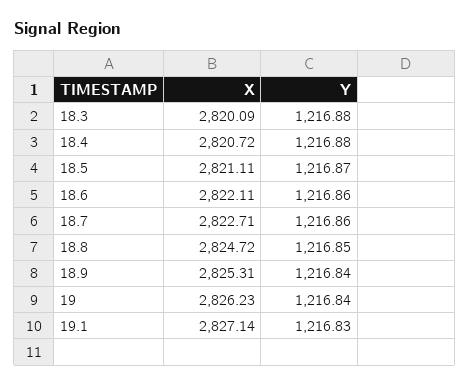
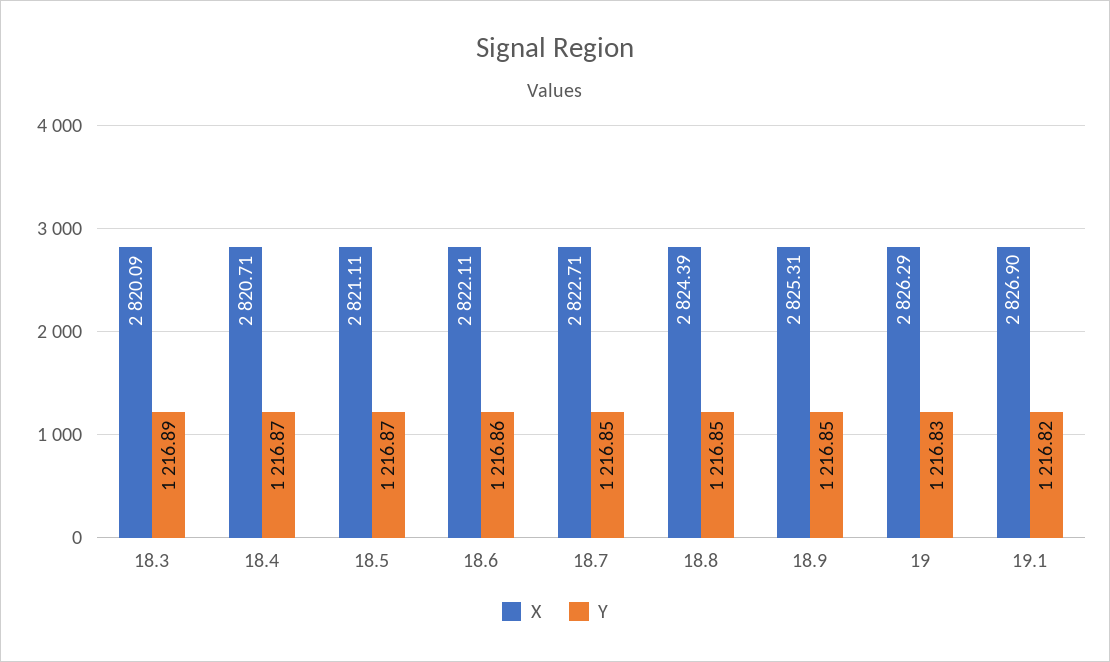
  {
    "X": {
      "18.3": 2820.09,
-     "18.4": 2820.72,
+     "18.4": 2820.71,
      "18.5": 2821.11,
      "18.6": 2822.11,
      "18.7": 2822.71,
-     "18.8": 2824.72,
+     "18.8": 2824.39,
      "18.9": 2825.31,
-     "19": 2826.23,
+     "19": 2826.29,
-     "19.1": 2827.14
+     "19.1": 2826.9
    },
    "Y": {
-     "18.3": 1216.88,
+     "18.3": 1216.89,
-     "18.4": 1216.88,
+     "18.4": 1216.87,
      "18.5": 1216.87,
      "18.6": 1216.86,
-     "18.7": 1216.86,
+     "18.7": 1216.85,
      "18.8": 1216.85,
-     "18.9": 1216.84,
+     "18.9": 1216.85,
-     "19": 1216.84,
+     "19": 1216.83,
-     "19.1": 1216.83
+     "19.1": 1216.82
    }
  }

